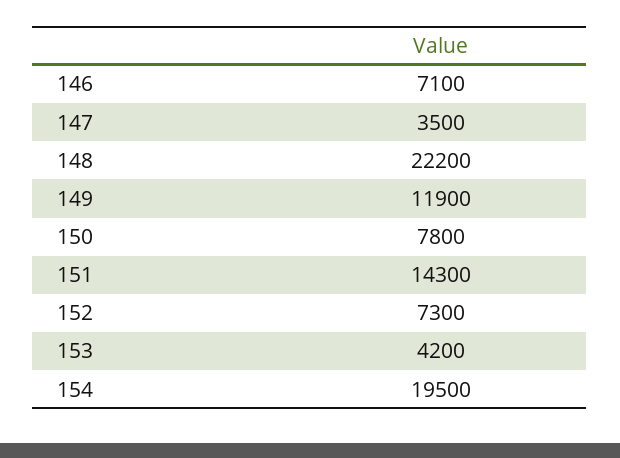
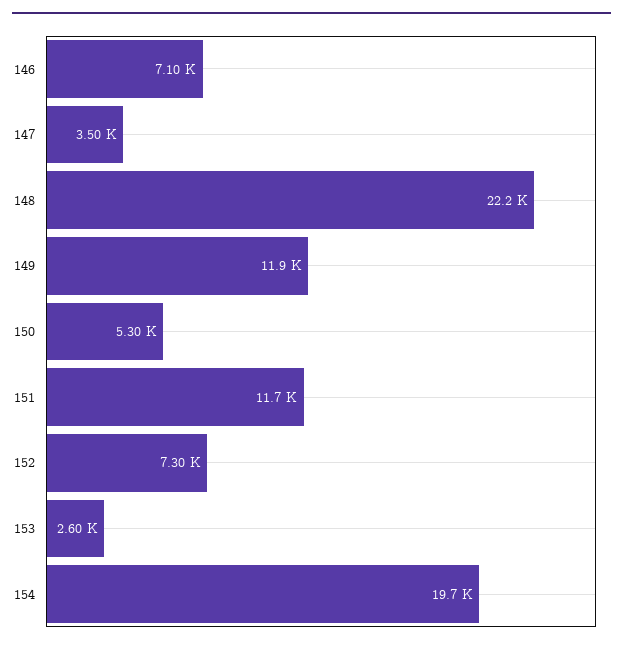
  {
    "146": 7100,
    "147": 3500,
    "148": 22200,
    "149": 11900,
-   "150": 7800,
+   "150": 5300,
-   "151": 14300,
+   "151": 11700,
    "152": 7300,
-   "153": 4200,
+   "153": 2600,
-   "154": 19500
+   "154": 19700
  }

